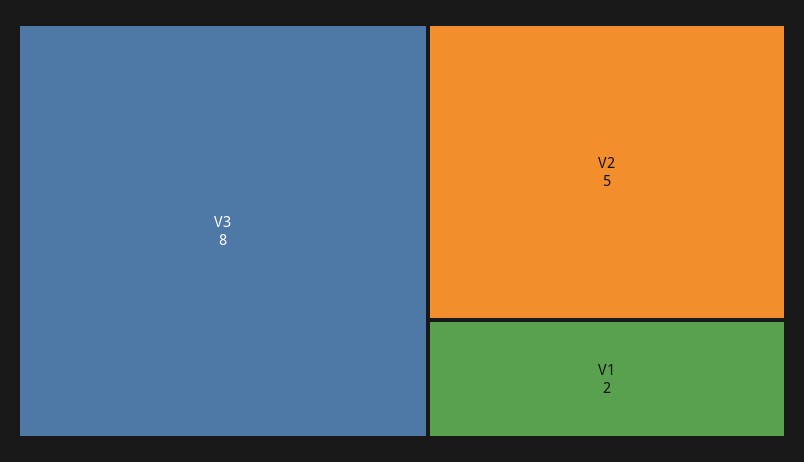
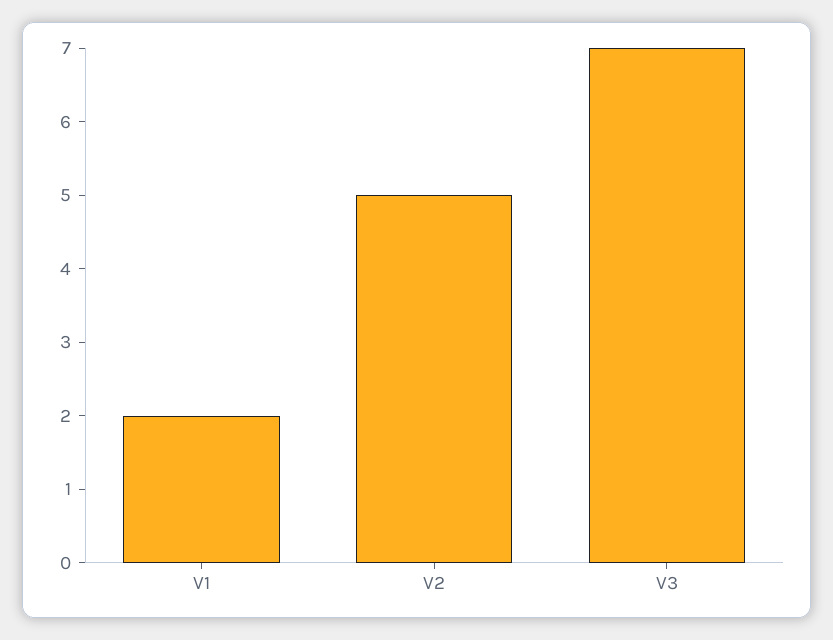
  {
-   "V3": 8,
+   "V3": 7,
    "V2": 5,
    "V1": 2
  }

